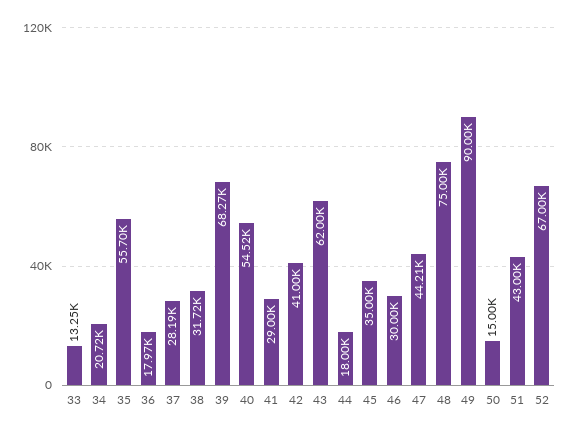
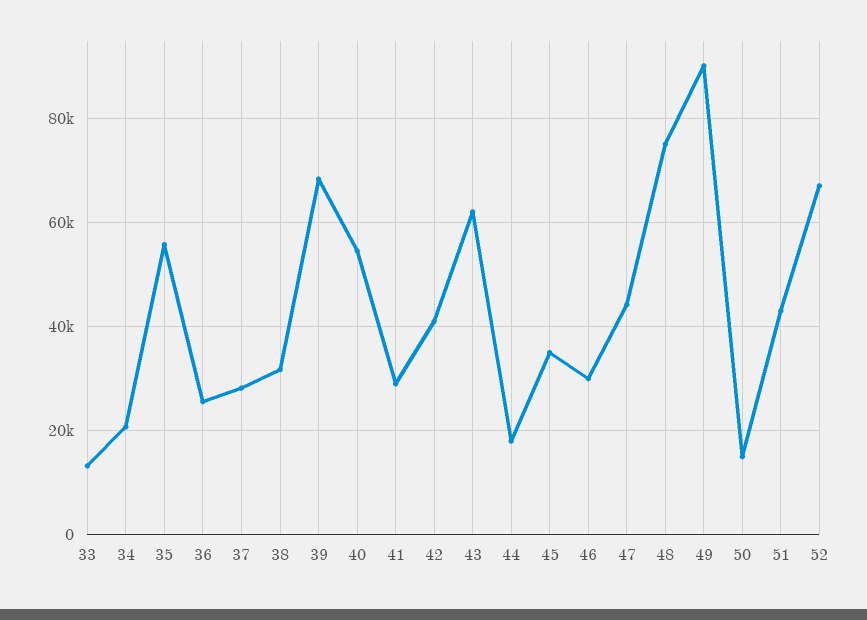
  {
    "33": 13250,
    "34": 20720,
    "35": 55700,
-   "36": 17970,
+   "36": 26000,
    "37": 28190,
    "38": 31720,
    "39": 68270,
    "40": 54520,
    "41": 29000,
    "42": 41000,
    "43": 62000,
    "44": 18000,
    "45": 35000,
    "46": 30000,
    "47": 44210,
    "48": 75000,
    "49": 90000,
    "50": 15000,
    "51": 43000,
    "52": 67000
  }

